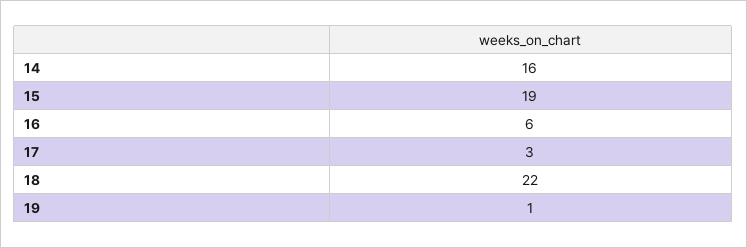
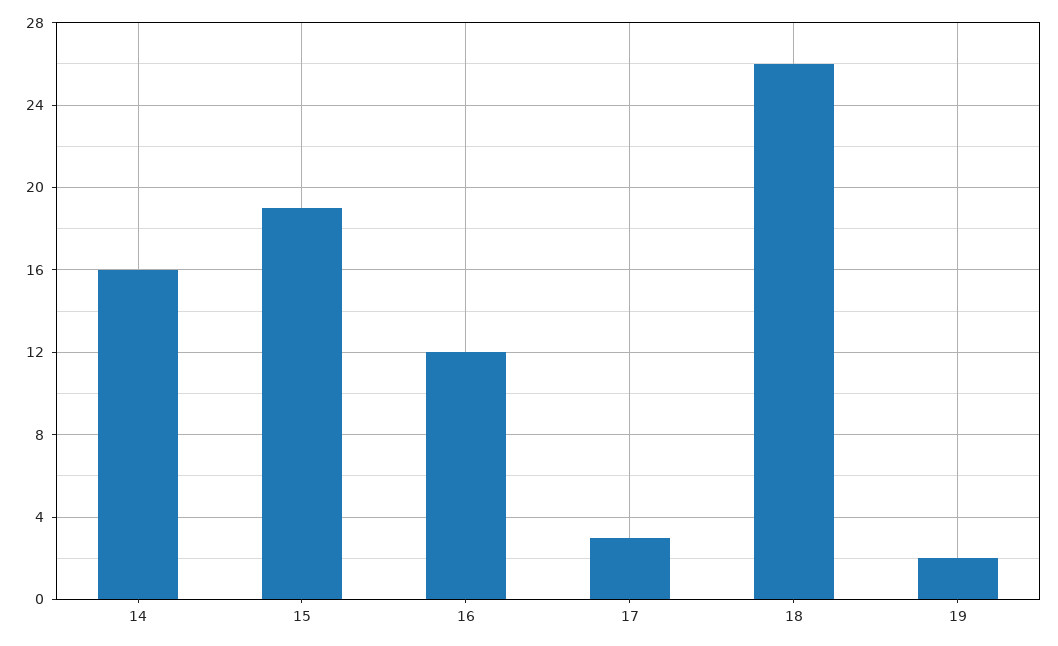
  {
    "14": 16,
    "15": 19,
-   "16": 6,
+   "16": 12,
    "17": 3,
-   "18": 22,
+   "18": 26,
-   "19": 1
+   "19": 2
  }

